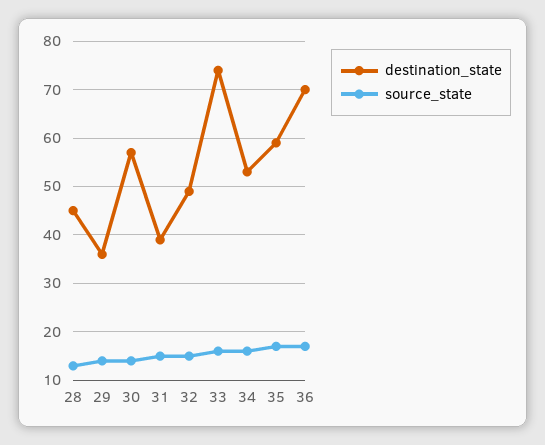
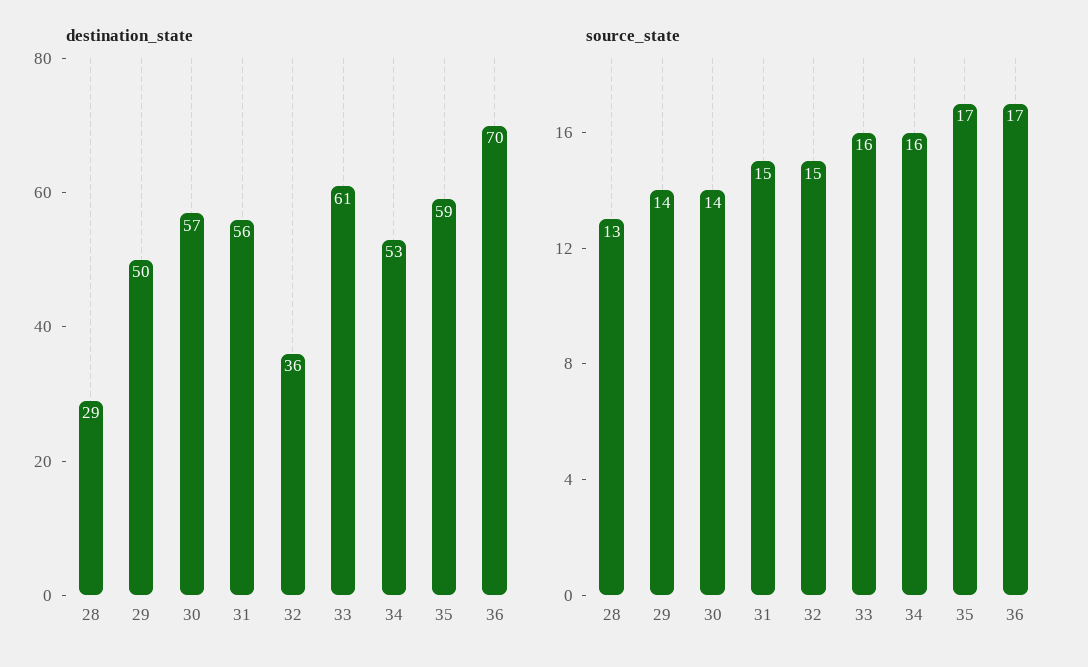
  {
    "destination_state": {
-     "28": 45,
+     "28": 29,
-     "29": 35,
+     "29": 50,
      "30": 57,
-     "31": 40,
+     "31": 56,
-     "32": 50,
+     "32": 36,
-     "33": 75,
+     "33": 61,
      "34": 53,
      "35": 59,
      "36": 70
    },
    "source_state": {
      "28": 13,
      "29": 14,
      "30": 14,
      "31": 15,
      "32": 15,
      "33": 16,
      "34": 16,
      "35": 17,
      "36": 17
    }
  }

